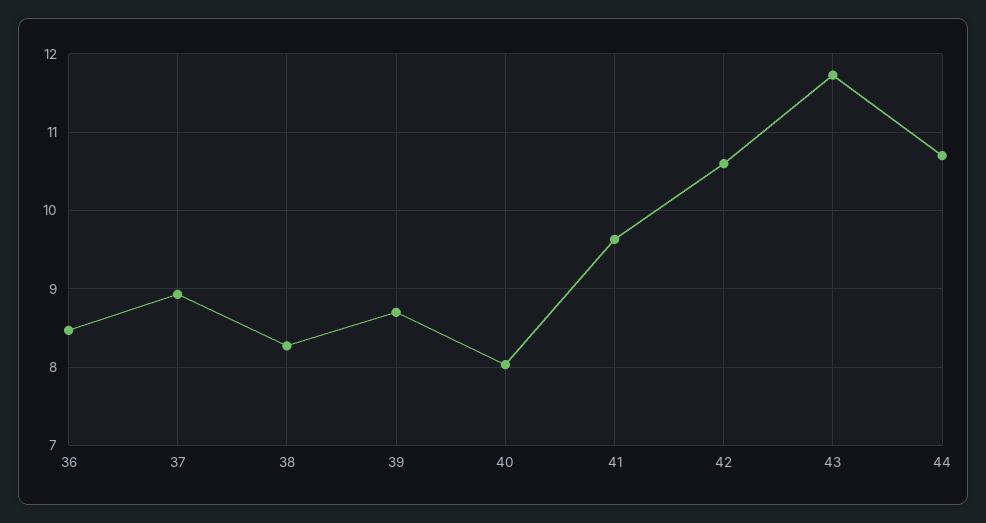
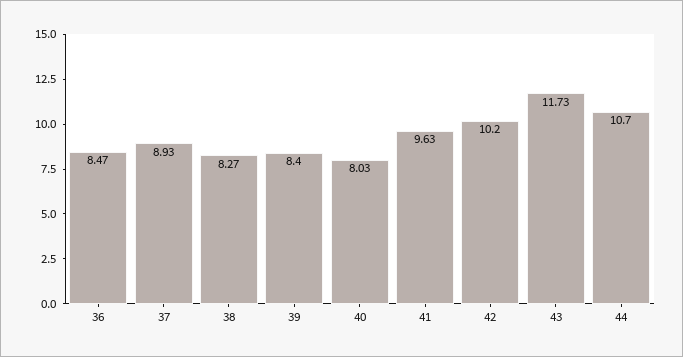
  {
    "36": 8.47,
    "37": 8.93,
    "38": 8.27,
-   "39": 8.7,
+   "39": 8.4,
    "40": 8.03,
    "41": 9.63,
-   "42": 10.6,
+   "42": 10.2,
    "43": 11.73,
    "44": 10.7
  }

